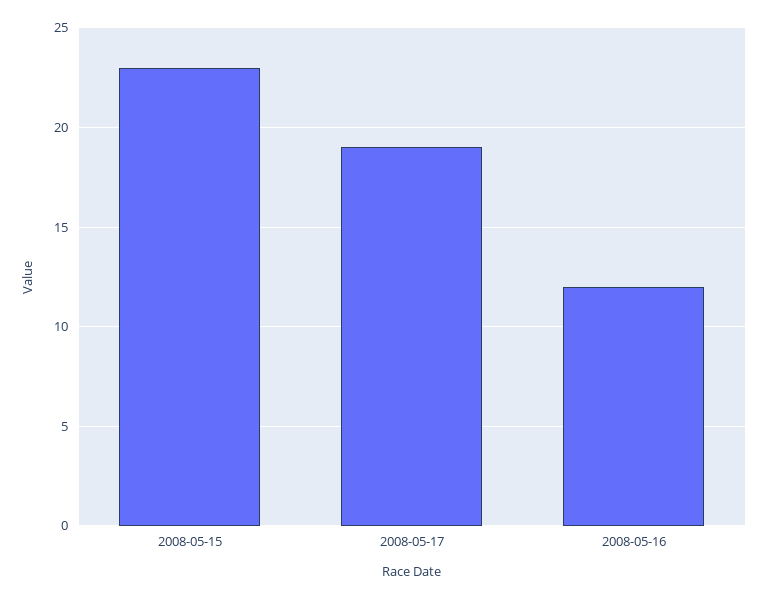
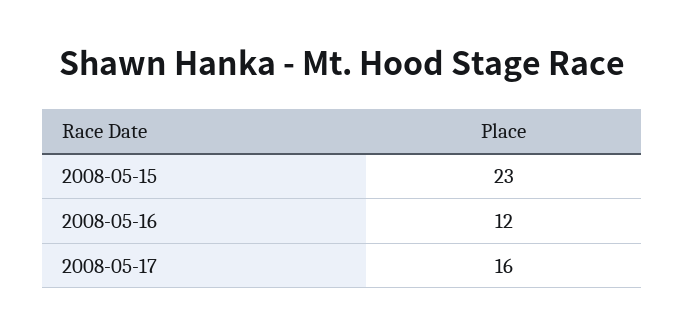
  {
    "2008-05-15": 23,
-   "2008-05-17": 19,
+   "2008-05-17": 16,
    "2008-05-16": 12
  }

